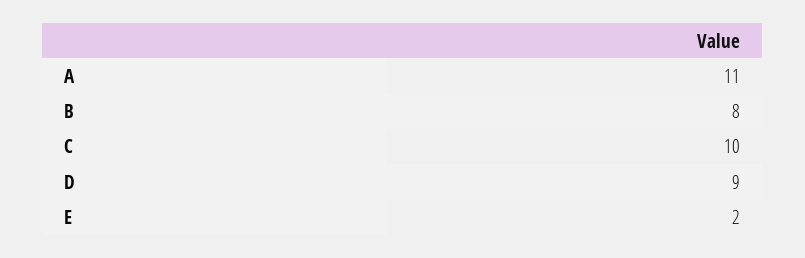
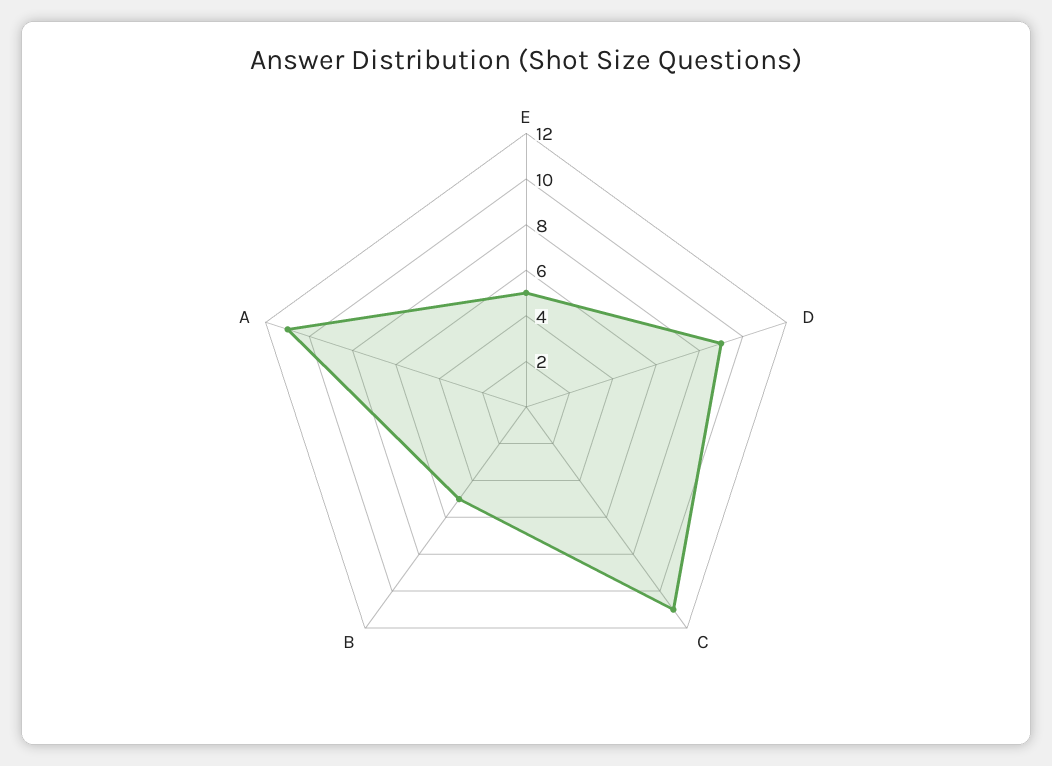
  {
    "A": 11,
-   "B": 8,
+   "B": 5,
-   "C": 10,
+   "C": 11,
    "D": 9,
-   "E": 2
+   "E": 5
  }

